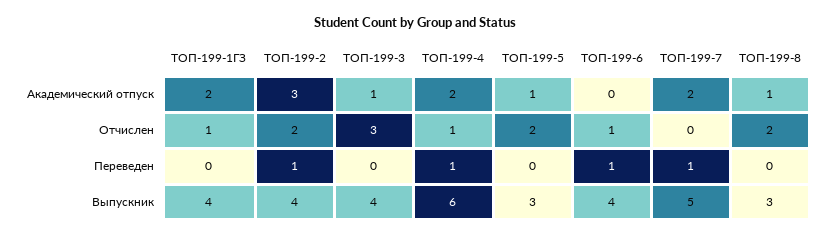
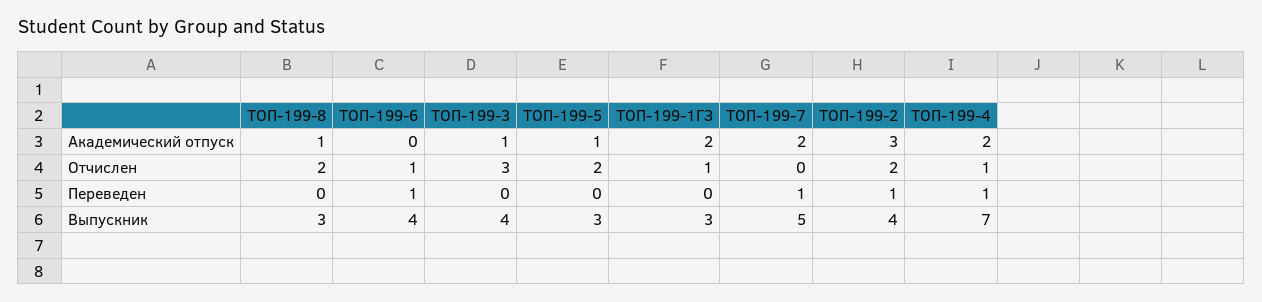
  {
    "ТОП-199-1ГЗ": {
      "Академический отпуск": 2,
      "Отчислен": 1,
      "Переведен": 0,
-     "Выпускник": 4
+     "Выпускник": 3
    },
    "ТОП-199-2": {
      "Академический отпуск": 3,
      "Отчислен": 2,
      "Переведен": 1,
      "Выпускник": 4
    },
    "ТОП-199-3": {
      "Академический отпуск": 1,
      "Отчислен": 3,
      "Переведен": 0,
      "Выпускник": 4
    },
    "ТОП-199-4": {
      "Академический отпуск": 2,
      "Отчислен": 1,
      "Переведен": 1,
-     "Выпускник": 6
+     "Выпускник": 7
    },
    "ТОП-199-5": {
      "Академический отпуск": 1,
      "Отчислен": 2,
      "Переведен": 0,
      "Выпускник": 3
    },
    "ТОП-199-6": {
      "Академический отпуск": 0,
      "Отчислен": 1,
      "Переведен": 1,
      "Выпускник": 4
    },
    "ТОП-199-7": {
      "Академический отпуск": 2,
      "Отчислен": 0,
      "Переведен": 1,
      "Выпускник": 5
    },
    "ТОП-199-8": {
      "Академический отпуск": 1,
      "Отчислен": 2,
      "Переведен": 0,
      "Выпускник": 3
    }
  }

